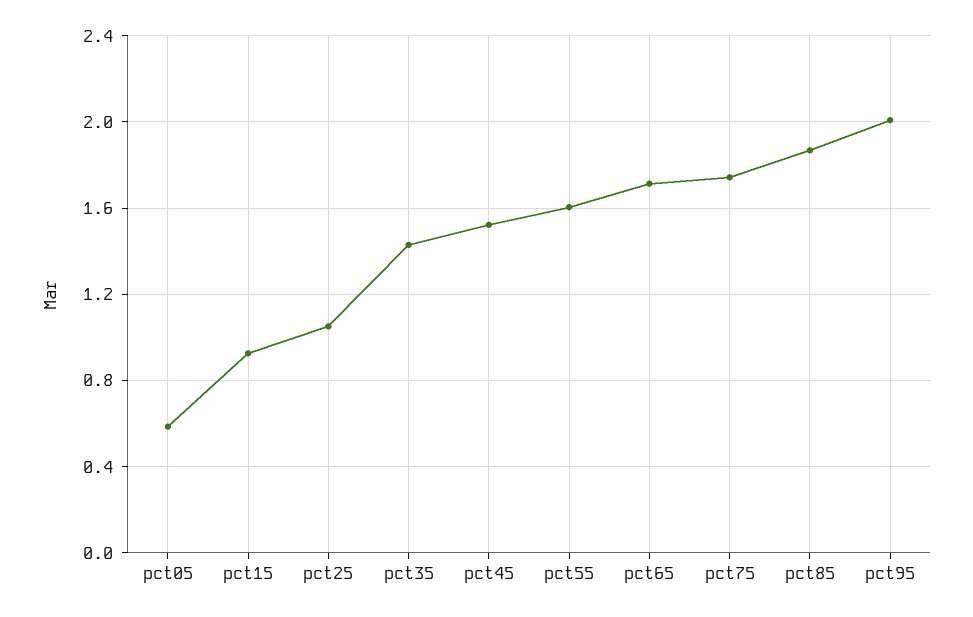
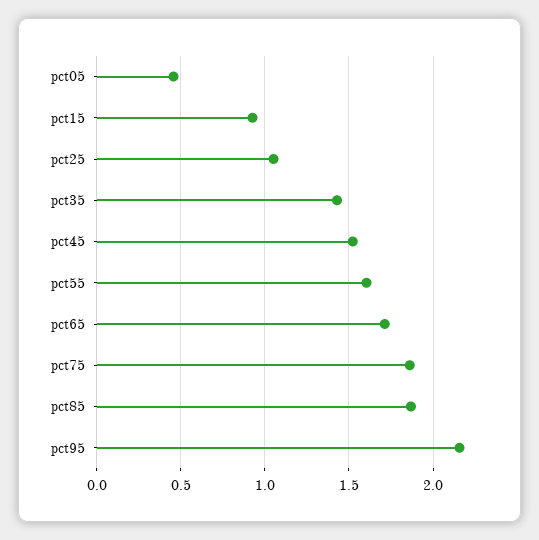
  {
-   "pct05": 0.6,
+   "pct05": 0.45,
    "pct15": 0.95,
    "pct25": 1.05,
    "pct35": 1.45,
    "pct45": 1.5,
    "pct55": 1.6,
    "pct65": 1.7,
-   "pct75": 1.75,
+   "pct75": 1.85,
    "pct85": 1.85,
-   "pct95": 2
+   "pct95": 2.15
  }

